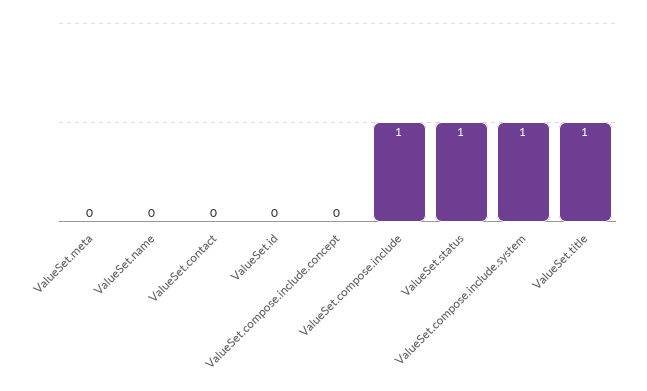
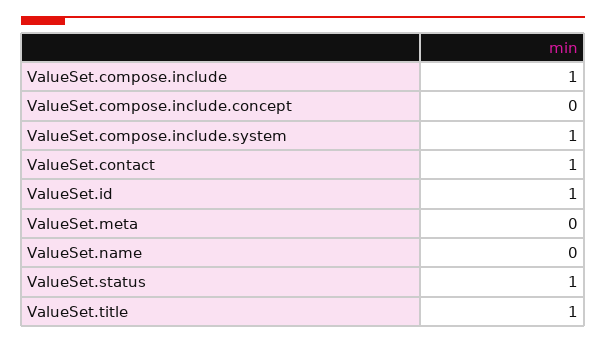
  {
    "ValueSet.meta": 0,
    "ValueSet.name": 0,
-   "ValueSet.contact": 0,
+   "ValueSet.contact": 1,
-   "ValueSet.id": 0,
+   "ValueSet.id": 1,
    "ValueSet.compose.include.concept": 0,
    "ValueSet.compose.include": 1,
    "ValueSet.status": 1,
    "ValueSet.compose.include.system": 1,
    "ValueSet.title": 1
  }

